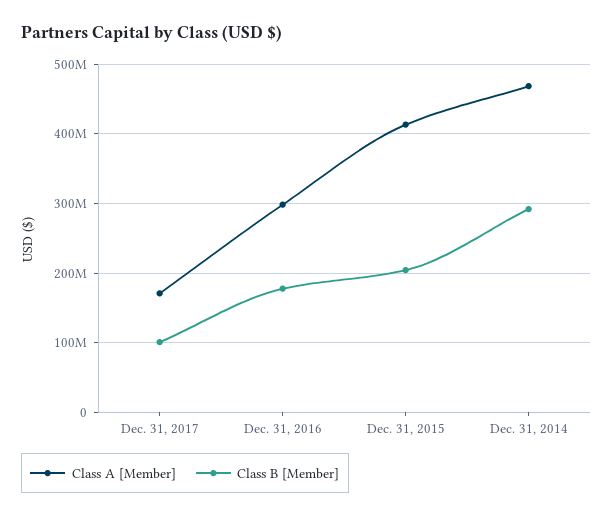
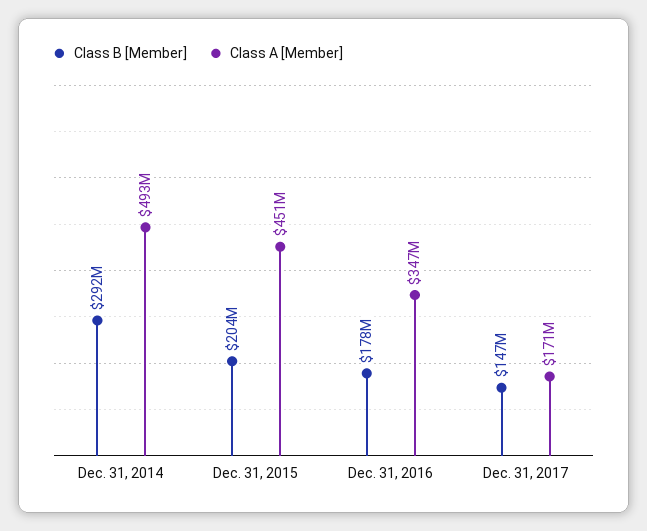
  {
    "Class A [Member]": {
      "Dec. 31, 2017": 171000000,
-     "Dec. 31, 2016": 300000000,
+     "Dec. 31, 2016": 347000000,
-     "Dec. 31, 2015": 410000000,
+     "Dec. 31, 2015": 451000000,
-     "Dec. 31, 2014": 470000000
+     "Dec. 31, 2014": 493000000
    },
    "Class B [Member]": {
-     "Dec. 31, 2017": 100000000,
+     "Dec. 31, 2017": 147000000,
      "Dec. 31, 2016": 178000000,
      "Dec. 31, 2015": 204000000,
      "Dec. 31, 2014": 292000000
    }
  }

